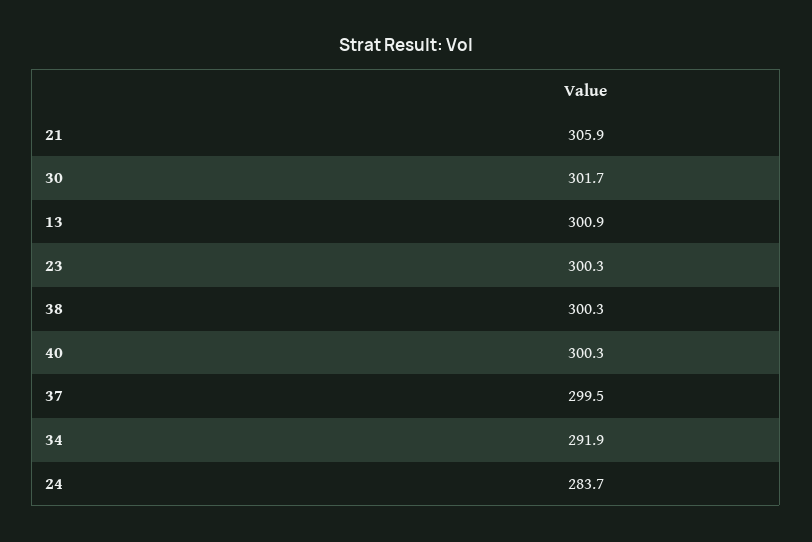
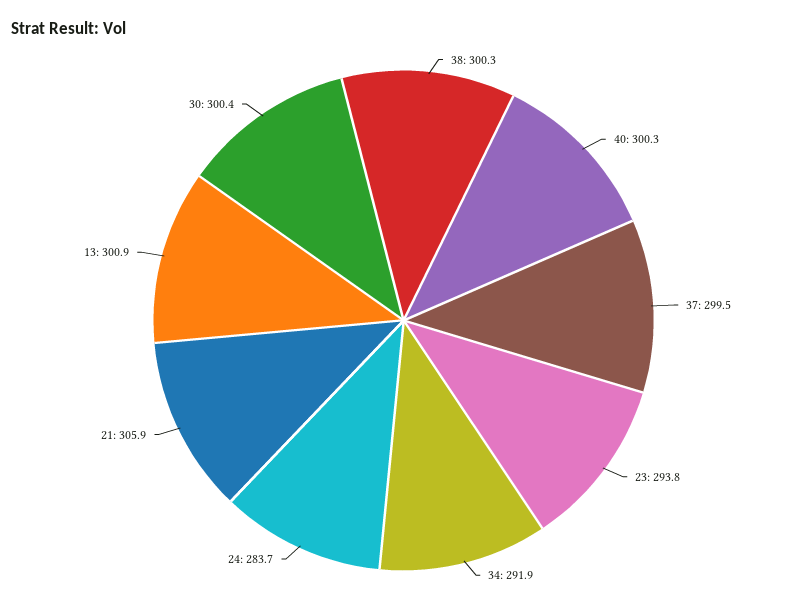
  {
    "21": 305.9,
-   "30": 301.7,
+   "30": 300.4,
    "13": 300.9,
-   "23": 300.3,
+   "23": 293.8,
    "38": 300.3,
    "40": 300.3,
    "37": 299.5,
    "34": 291.9,
    "24": 283.7
  }

